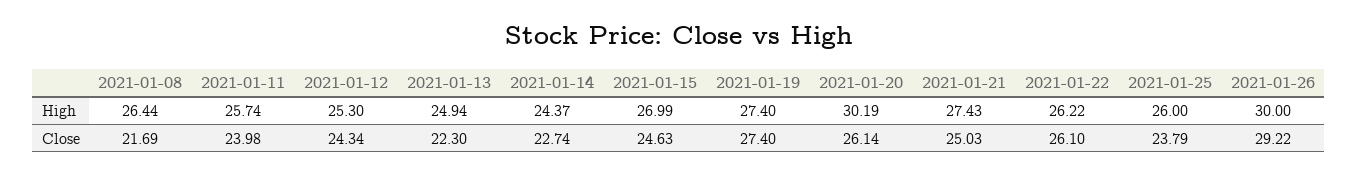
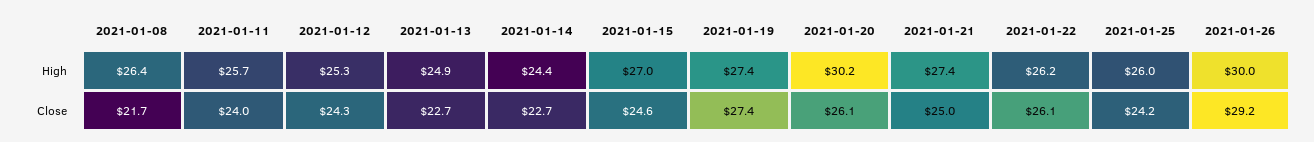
  {
    "2021-01-08": {
      "High": 26.44,
      "Close": 21.69
    },
    "2021-01-11": {
      "High": 25.74,
      "Close": 23.98
    },
    "2021-01-12": {
      "High": 25.3,
      "Close": 24.34
    },
    "2021-01-13": {
      "High": 24.94,
-     "Close": 22.3
+     "Close": 22.7
    },
    "2021-01-14": {
      "High": 24.37,
      "Close": 22.74
    },
    "2021-01-15": {
      "High": 26.99,
      "Close": 24.63
    },
    "2021-01-19": {
      "High": 27.4,
      "Close": 27.4
    },
    "2021-01-20": {
      "High": 30.19,
      "Close": 26.14
    },
    "2021-01-21": {
      "High": 27.43,
      "Close": 25.03
    },
    "2021-01-22": {
      "High": 26.22,
      "Close": 26.1
    },
    "2021-01-25": {
      "High": 26,
-     "Close": 23.79
+     "Close": 24.2
    },
    "2021-01-26": {
      "High": 30,
      "Close": 29.22
    }
  }

